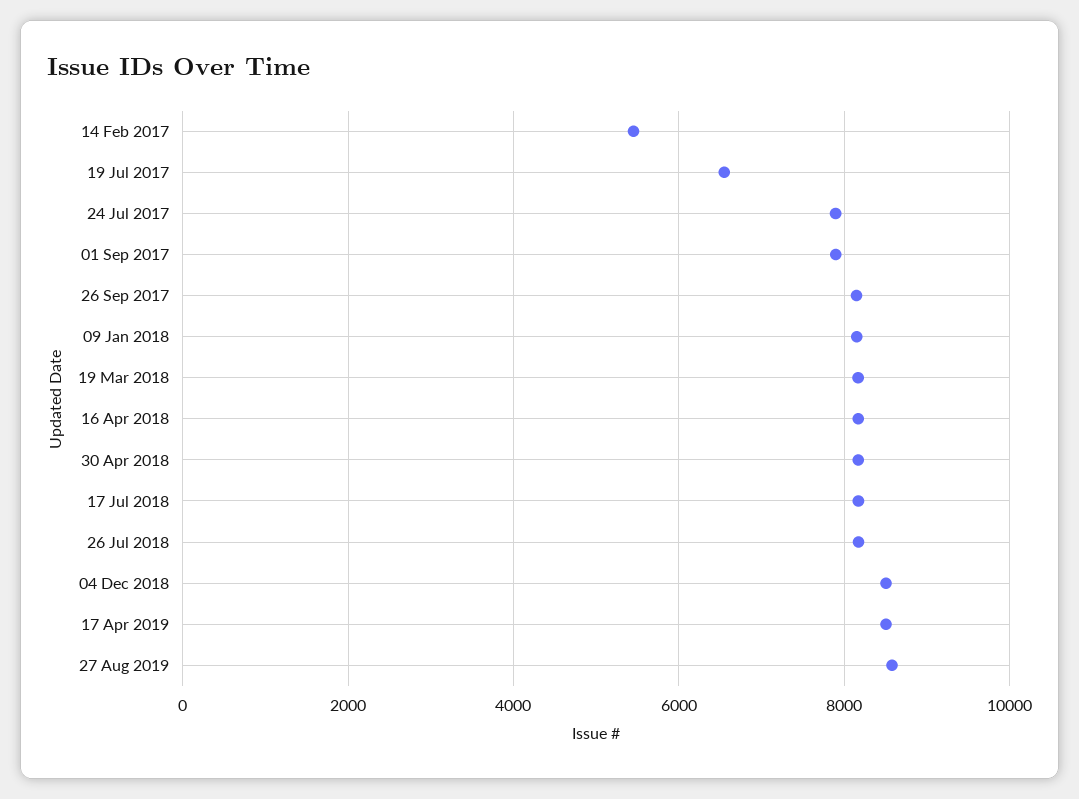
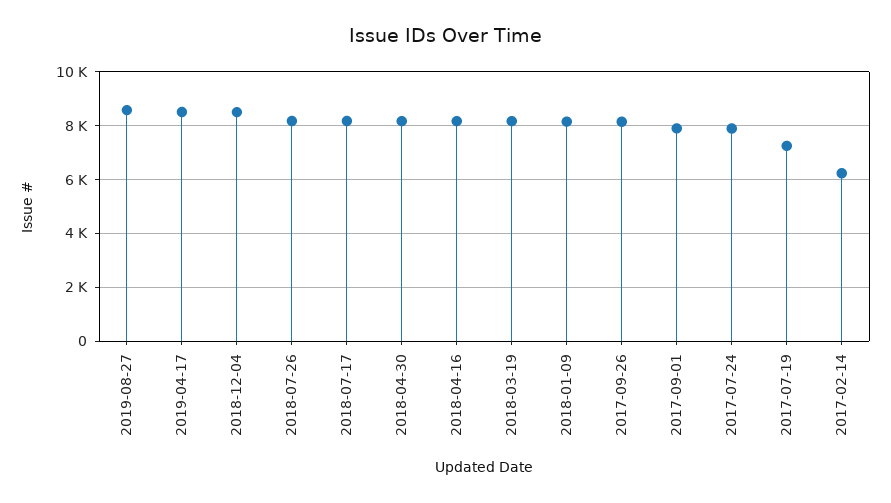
  {
-   "14 Feb 2017": 5400,
+   "14 Feb 2017": 6250,
-   "19 Jul 2017": 6600,
+   "19 Jul 2017": 7250,
    "24 Jul 2017": 7800,
    "01 Sep 2017": 7800,
    "26 Sep 2017": 8200,
    "09 Jan 2018": 8200,
    "19 Mar 2018": 8200,
    "16 Apr 2018": 8200,
    "30 Apr 2018": 8200,
    "17 Jul 2018": 8200,
    "26 Jul 2018": 8200,
    "04 Dec 2018": 8600,
    "17 Apr 2019": 8600,
    "27 Aug 2019": 8600
  }

